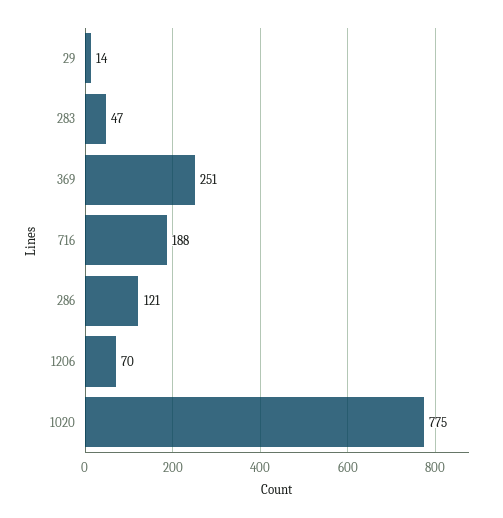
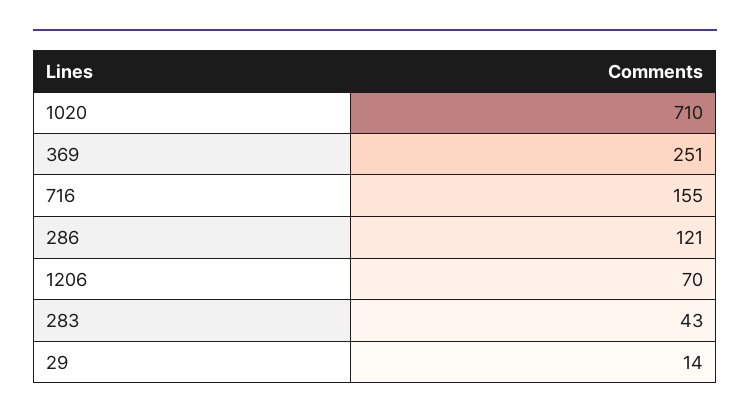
  {
    "29": 14,
-   "283": 47,
+   "283": 43,
    "369": 251,
-   "716": 188,
+   "716": 155,
    "286": 121,
    "1206": 70,
-   "1020": 775
+   "1020": 710
  }

